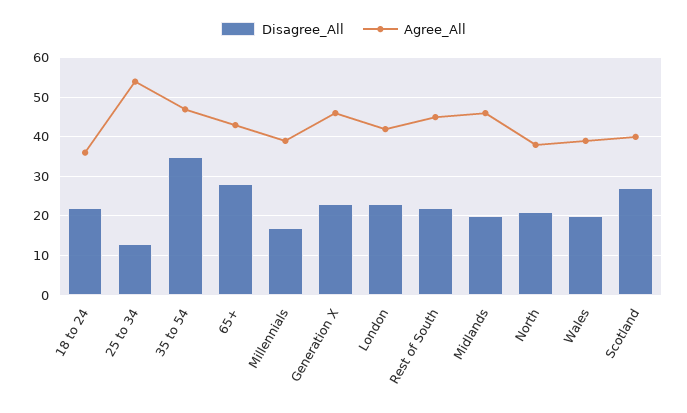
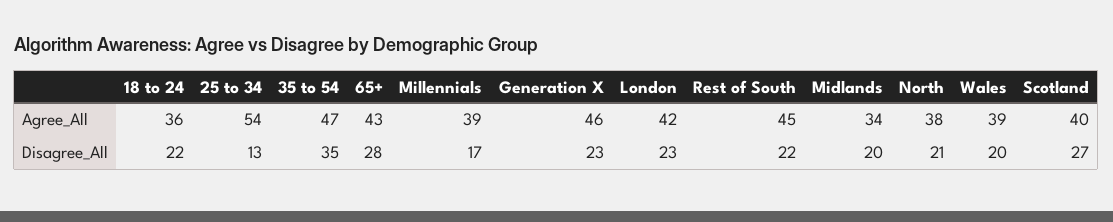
  {
    "Disagree_All": {
      "18 to 24": 22,
      "25 to 34": 13,
      "35 to 54": 35,
      "65+": 28,
      "Millennials": 17,
      "Generation X": 23,
      "London": 23,
      "Rest of South": 22,
      "Midlands": 20,
      "North": 21,
      "Wales": 20,
      "Scotland": 27
    },
    "Agree_All": {
      "18 to 24": 36,
      "25 to 34": 54,
      "35 to 54": 47,
      "65+": 43,
      "Millennials": 39,
      "Generation X": 46,
      "London": 42,
      "Rest of South": 45,
-     "Midlands": 45,
+     "Midlands": 34,
      "North": 38,
      "Wales": 39,
      "Scotland": 40
    }
  }

